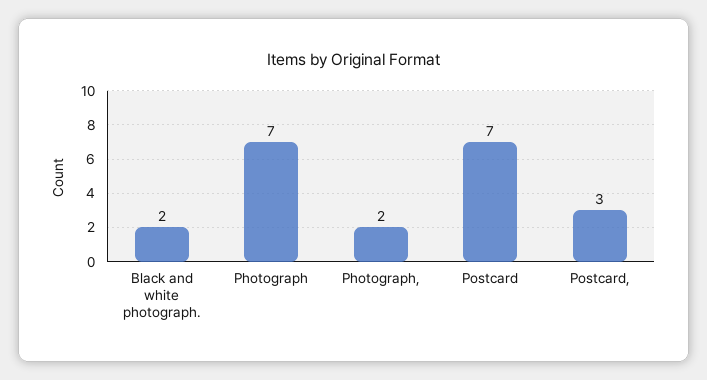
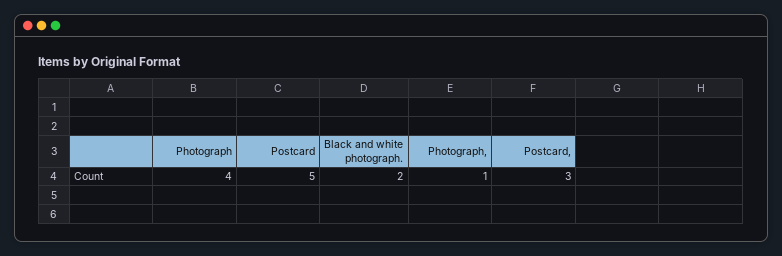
  {
    "Black and white photograph.": 2,
-   "Photograph": 7,
+   "Photograph": 4,
-   "Photograph,": 2,
+   "Photograph,": 1,
-   "Postcard": 7,
+   "Postcard": 5,
    "Postcard,": 3
  }

